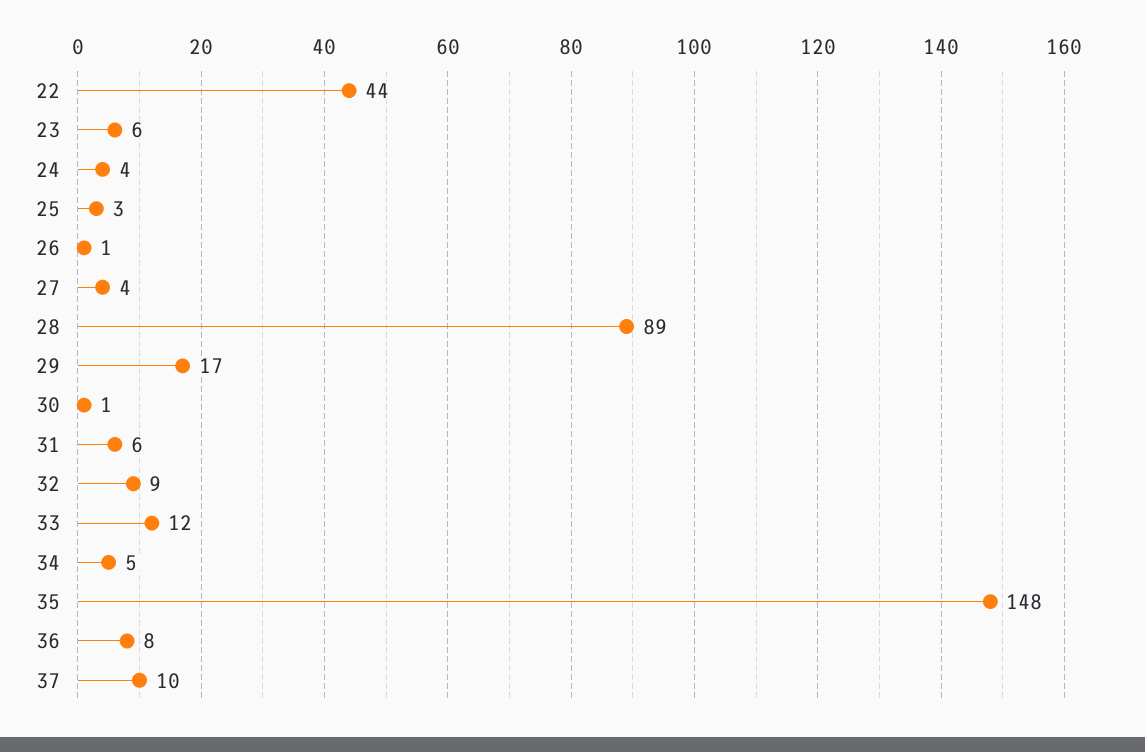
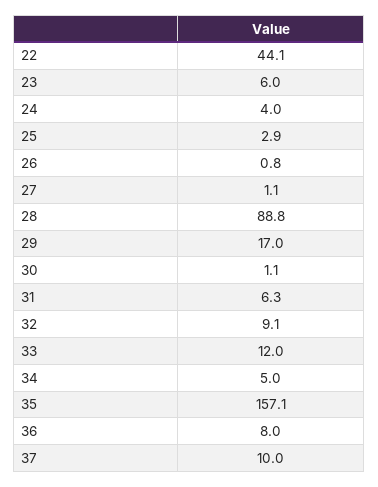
  {
    "22": 44.1,
    "23": 6,
    "24": 4,
    "25": 2.9,
    "26": 0.8,
-   "27": 4,
+   "27": 1.1,
    "28": 88.8,
    "29": 17,
    "30": 1.1,
    "31": 6.3,
    "32": 9.1,
    "33": 12,
    "34": 5,
-   "35": 148,
+   "35": 157.1,
    "36": 8,
    "37": 10
  }

